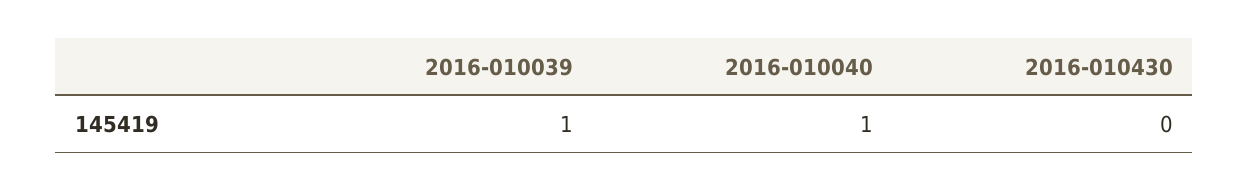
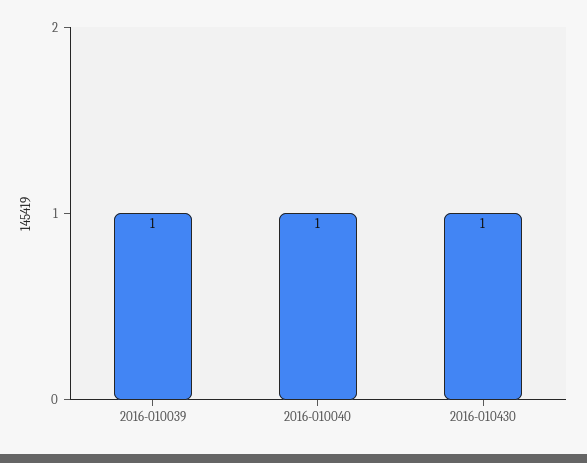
  {
    "2016-010039": 1,
    "2016-010040": 1,
-   "2016-010430": 0
+   "2016-010430": 1
  }

